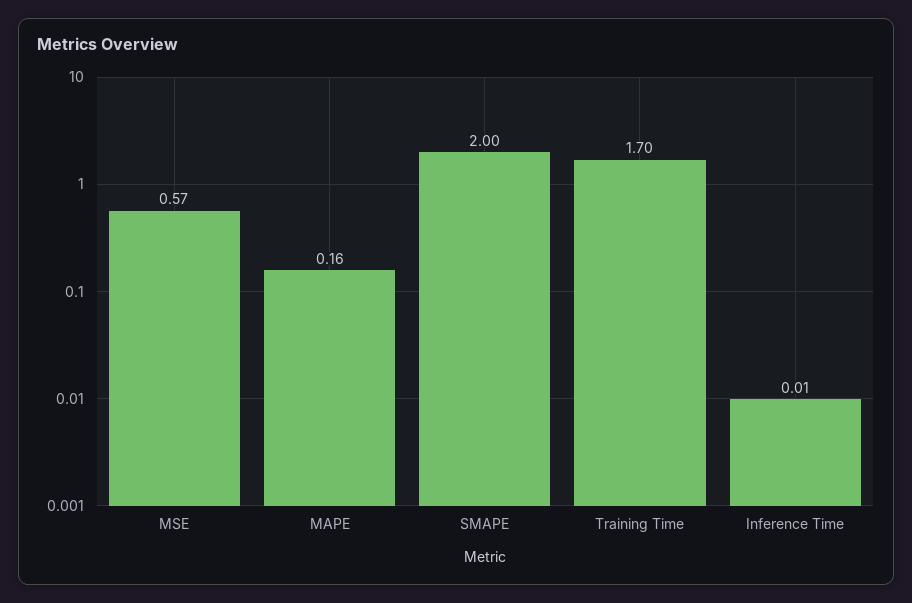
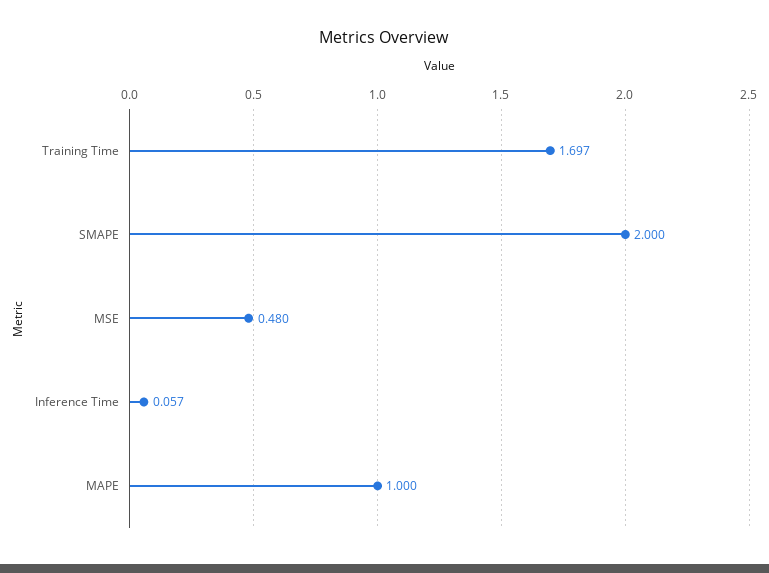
  {
-   "MSE": 0.57,
+   "MSE": 0.48,
-   "MAPE": 0.16,
+   "MAPE": 1,
    "SMAPE": 2,
    "Training Time": 1.697,
-   "Inference Time": 0.01
+   "Inference Time": 0.057
  }

